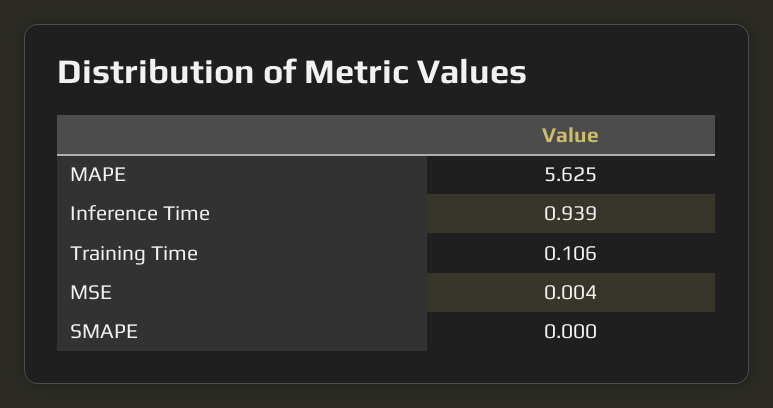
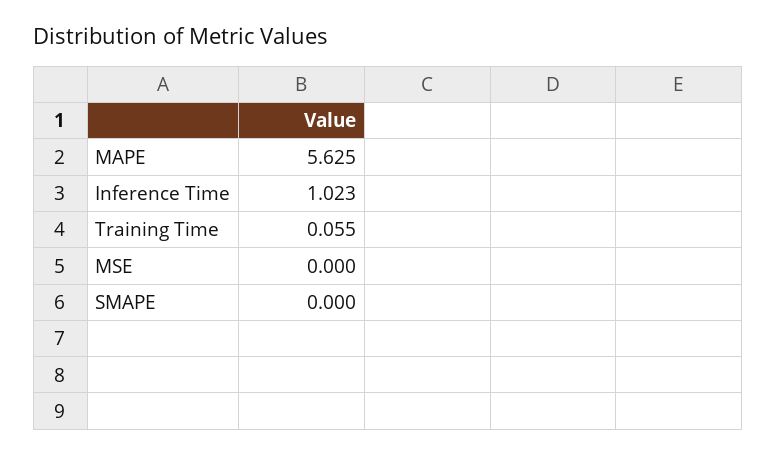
  {
    "MAPE": 5.625,
-   "Inference Time": 0.939,
+   "Inference Time": 1.023,
-   "Training Time": 0.106,
+   "Training Time": 0.055,
-   "MSE": 0.004,
+   "MSE": 0,
    "SMAPE": 0
  }

